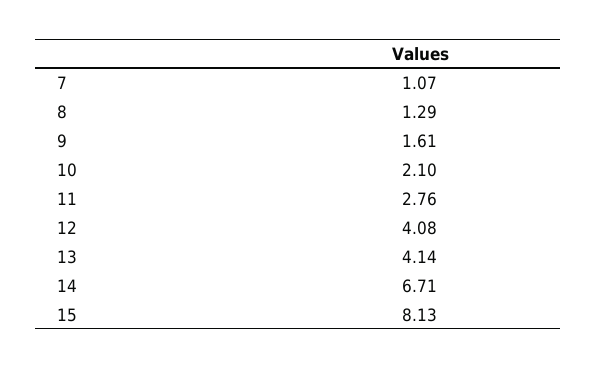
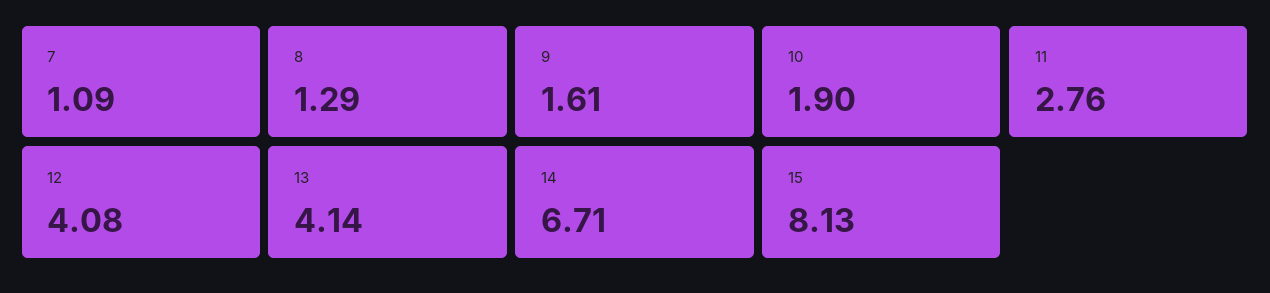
  {
-   "7": 1.07,
+   "7": 1.09,
    "8": 1.29,
    "9": 1.61,
-   "10": 2.1,
+   "10": 1.9,
    "11": 2.76,
    "12": 4.08,
    "13": 4.14,
    "14": 6.71,
    "15": 8.13
  }

